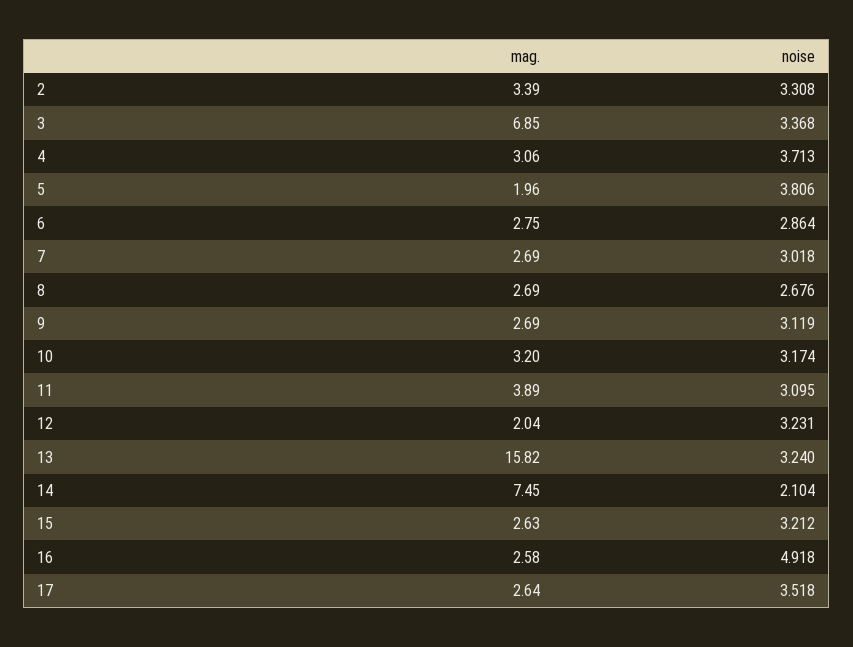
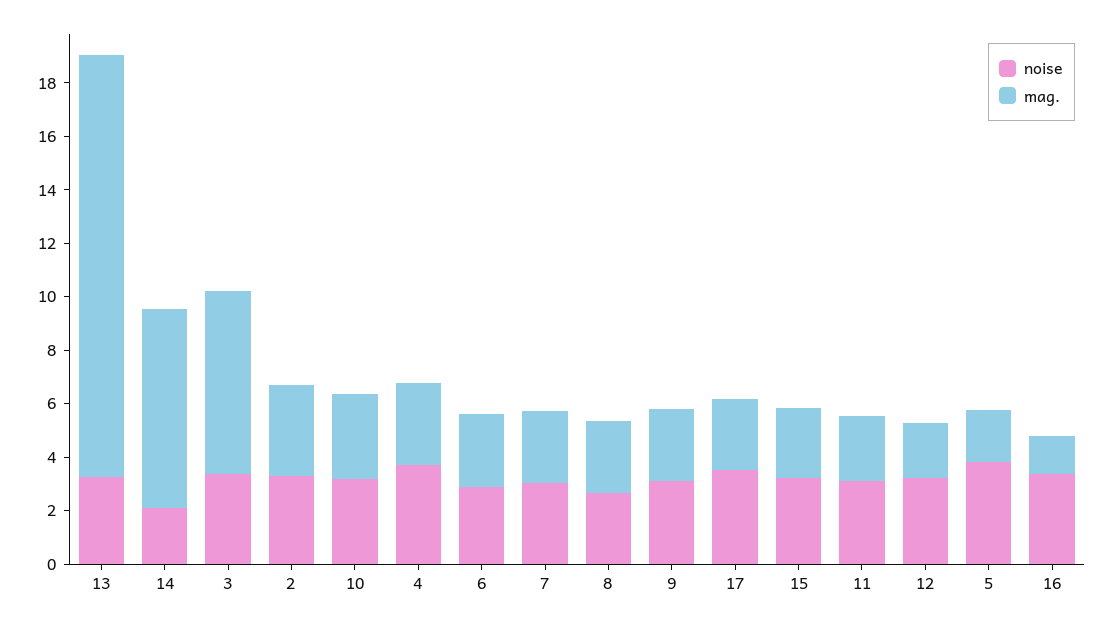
  {
    "mag.": {
      "2": 3.39,
      "3": 6.85,
      "4": 3.06,
      "5": 1.96,
      "6": 2.75,
      "7": 2.69,
      "8": 2.69,
      "9": 2.69,
      "10": 3.2,
-     "11": 3.89,
+     "11": 2.5,
      "12": 2.04,
      "13": 15.82,
      "14": 7.45,
      "15": 2.63,
-     "16": 2.58,
+     "16": 1.5,
      "17": 2.64
    },
    "noise": {
      "2": 3.308,
      "3": 3.368,
      "4": 3.713,
      "5": 3.806,
      "6": 2.864,
      "7": 3.018,
      "8": 2.676,
      "9": 3.119,
      "10": 3.174,
      "11": 3.095,
      "12": 3.231,
      "13": 3.24,
      "14": 2.104,
      "15": 3.212,
-     "16": 4.918,
+     "16": 3.5,
      "17": 3.518
    }
  }

